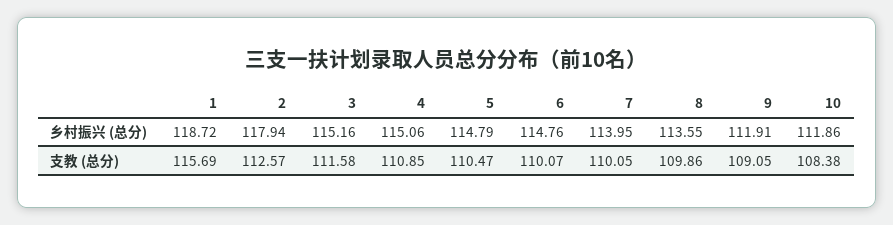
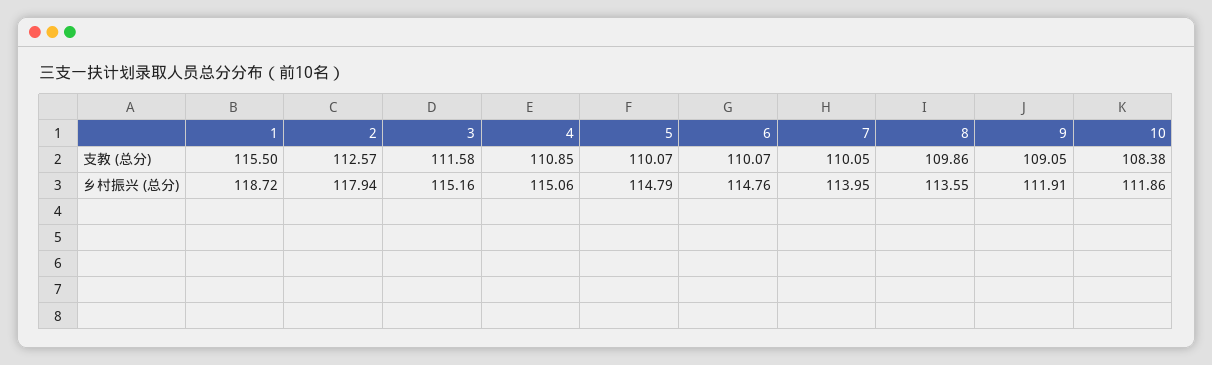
  {
    "1": {
      "乡村振兴 (总分)": 118.72,
-     "支教 (总分)": 115.69
+     "支教 (总分)": 115.5
    },
    "2": {
      "乡村振兴 (总分)": 117.94,
      "支教 (总分)": 112.57
    },
    "3": {
      "乡村振兴 (总分)": 115.16,
      "支教 (总分)": 111.58
    },
    "4": {
      "乡村振兴 (总分)": 115.06,
      "支教 (总分)": 110.85
    },
    "5": {
      "乡村振兴 (总分)": 114.79,
-     "支教 (总分)": 110.47
+     "支教 (总分)": 110.07
    },
    "6": {
      "乡村振兴 (总分)": 114.76,
      "支教 (总分)": 110.07
    },
    "7": {
      "乡村振兴 (总分)": 113.95,
      "支教 (总分)": 110.05
    },
    "8": {
      "乡村振兴 (总分)": 113.55,
      "支教 (总分)": 109.86
    },
    "9": {
      "乡村振兴 (总分)": 111.91,
      "支教 (总分)": 109.05
    },
    "10": {
      "乡村振兴 (总分)": 111.86,
      "支教 (总分)": 108.38
    }
  }

